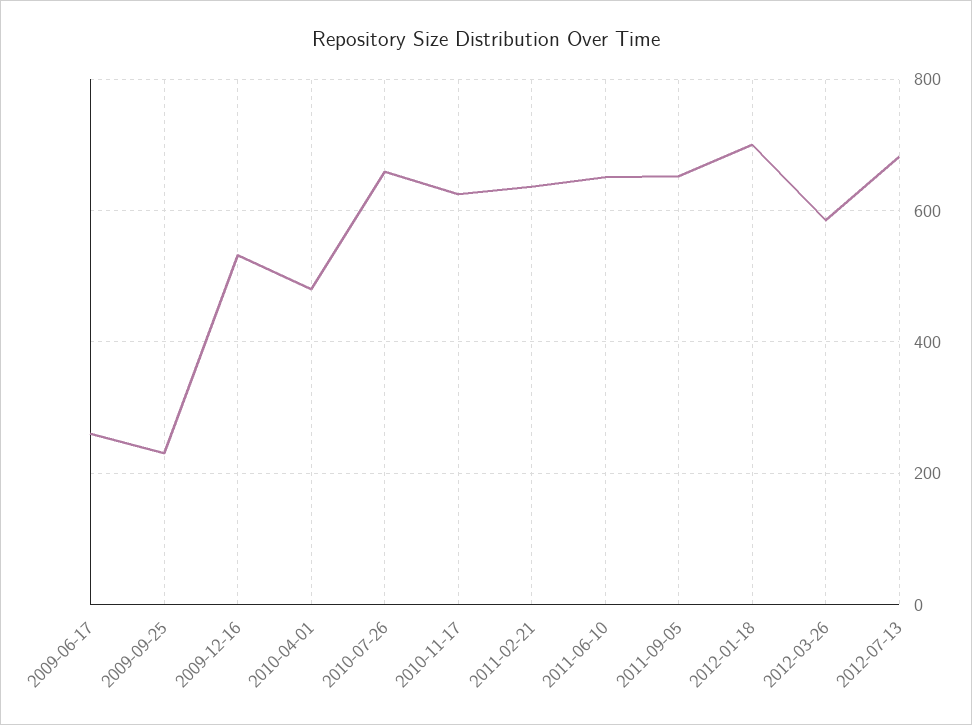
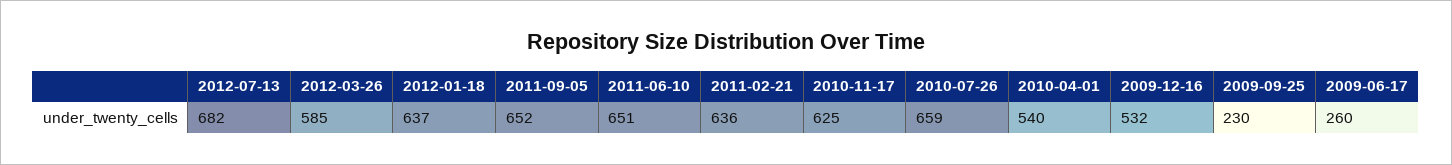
  {
    "2009-06-17": 260,
    "2009-09-25": 230,
    "2009-12-16": 532,
-   "2010-04-01": 480,
+   "2010-04-01": 540,
    "2010-07-26": 659,
    "2010-11-17": 625,
    "2011-02-21": 636,
    "2011-06-10": 651,
    "2011-09-05": 652,
-   "2012-01-18": 700,
+   "2012-01-18": 637,
    "2012-03-26": 585,
    "2012-07-13": 682
  }

